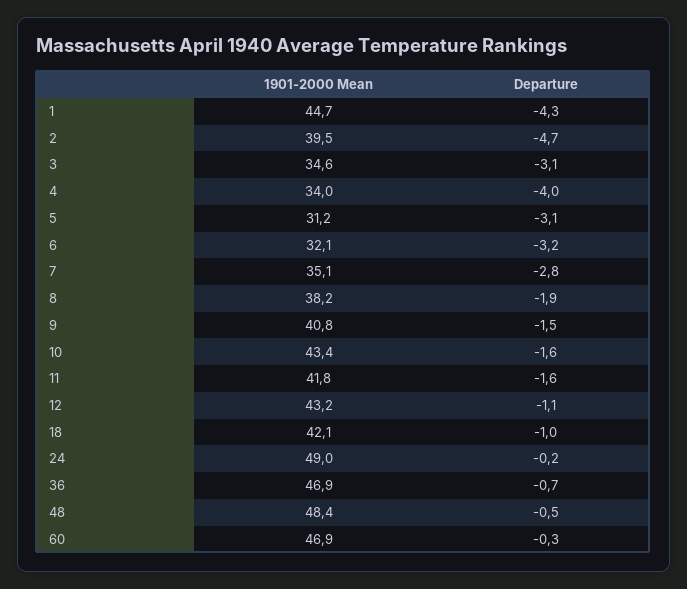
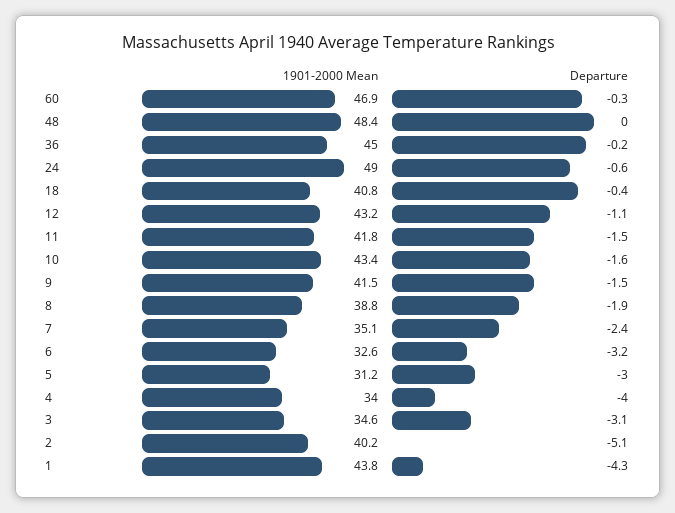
  {
    "1901-2000 Mean": {
-     "1": 44.7,
+     "1": 43.8,
-     "2": 39.5,
+     "2": 40.2,
      "3": 34.6,
      "4": 34,
      "5": 31.2,
-     "6": 32.1,
+     "6": 32.6,
      "7": 35.1,
-     "8": 38.2,
+     "8": 38.8,
-     "9": 40.8,
+     "9": 41.5,
      "10": 43.4,
      "11": 41.8,
      "12": 43.2,
-     "18": 42.1,
+     "18": 40.8,
      "24": 49,
-     "36": 46.9,
+     "36": 45,
      "48": 48.4,
      "60": 46.9
    },
    "Departure": {
      "1": -4.3,
-     "2": -4.7,
+     "2": -5.1,
      "3": -3.1,
      "4": -4,
-     "5": -3.1,
+     "5": -3,
      "6": -3.2,
-     "7": -2.8,
+     "7": -2.4,
      "8": -1.9,
      "9": -1.5,
      "10": -1.6,
-     "11": -1.6,
+     "11": -1.5,
      "12": -1.1,
-     "18": -1,
+     "18": -0.4,
-     "24": -0.2,
+     "24": -0.6,
-     "36": -0.7,
+     "36": -0.2,
-     "48": -0.5,
+     "48": 0,
      "60": -0.3
    }
  }

